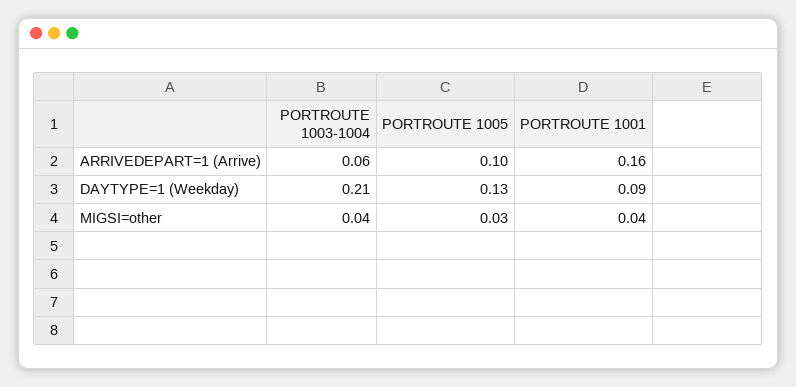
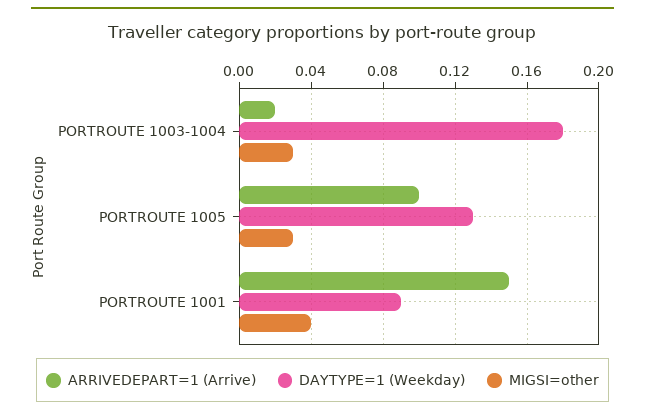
  {
    "ARRIVEDEPART=1 (Arrive)": {
-     "PORTROUTE 1003-1004": 0.06,
+     "PORTROUTE 1003-1004": 0.02,
      "PORTROUTE 1005": 0.1,
-     "PORTROUTE 1001": 0.16
+     "PORTROUTE 1001": 0.15
    },
    "DAYTYPE=1 (Weekday)": {
-     "PORTROUTE 1003-1004": 0.21,
+     "PORTROUTE 1003-1004": 0.18,
      "PORTROUTE 1005": 0.13,
      "PORTROUTE 1001": 0.09
    },
    "MIGSI=other": {
-     "PORTROUTE 1003-1004": 0.04,
+     "PORTROUTE 1003-1004": 0.03,
      "PORTROUTE 1005": 0.03,
      "PORTROUTE 1001": 0.04
    }
  }

